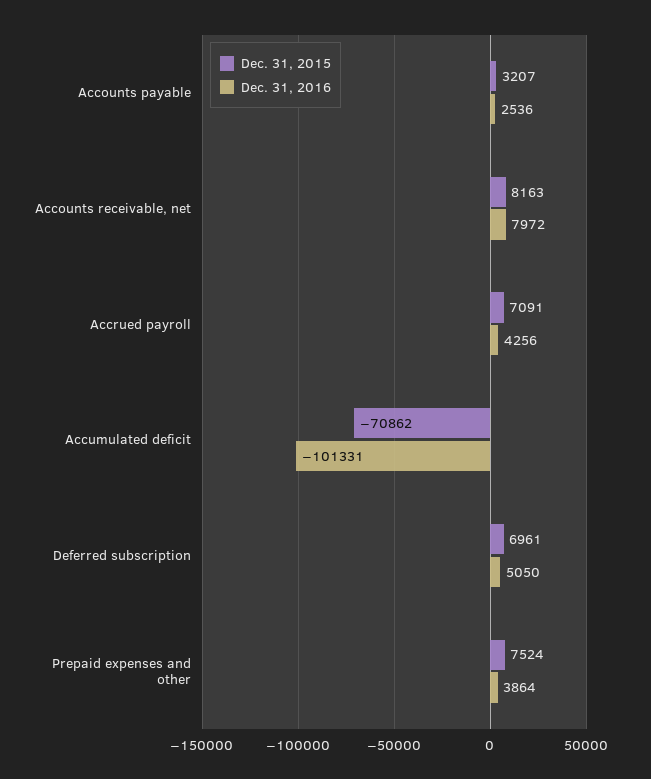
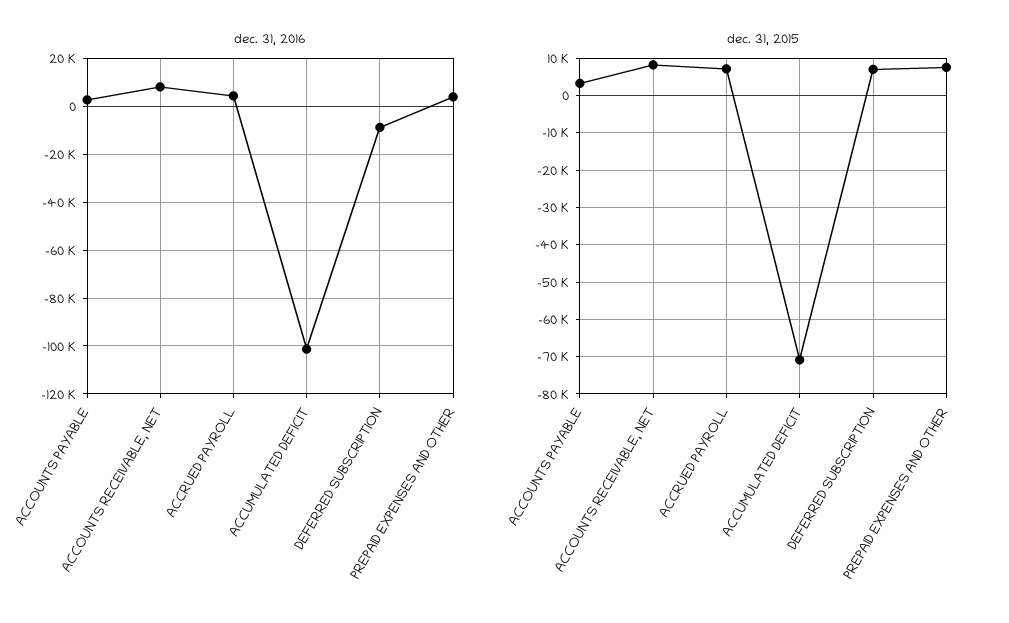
  {
    "Dec. 31, 2015": {
      "Accounts payable": 3207,
      "Accounts receivable, net": 8163,
      "Accrued payroll": 7091,
      "Accumulated deficit": -70862,
      "Deferred subscription": 6961,
      "Prepaid expenses and other": 7524
    },
    "Dec. 31, 2016": {
      "Accounts payable": 2536,
      "Accounts receivable, net": 7972,
      "Accrued payroll": 4256,
      "Accumulated deficit": -101331,
-     "Deferred subscription": 5050,
+     "Deferred subscription": -10000,
      "Prepaid expenses and other": 3864
    }
  }

